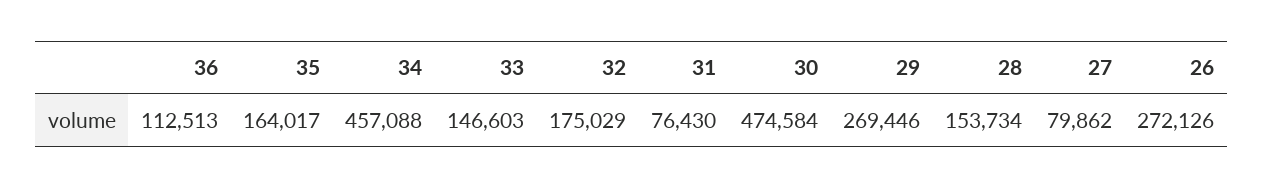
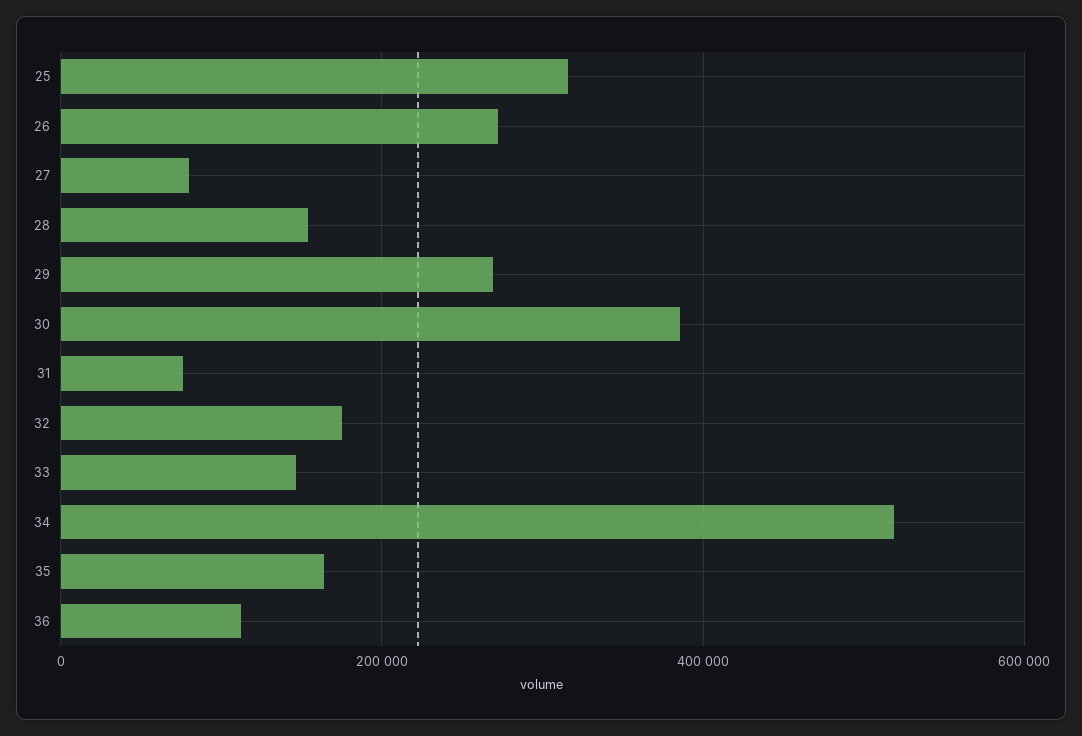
  {
    "36": 112513,
    "35": 164017,
-   "34": 457088,
+   "34": 520000,
    "33": 146603,
    "32": 175029,
    "31": 76430,
-   "30": 474584,
+   "30": 380000,
    "29": 269446,
    "28": 153734,
    "27": 79862,
-   "26": 272126
+   "26": 272126,
+   "25": 320000
  }

